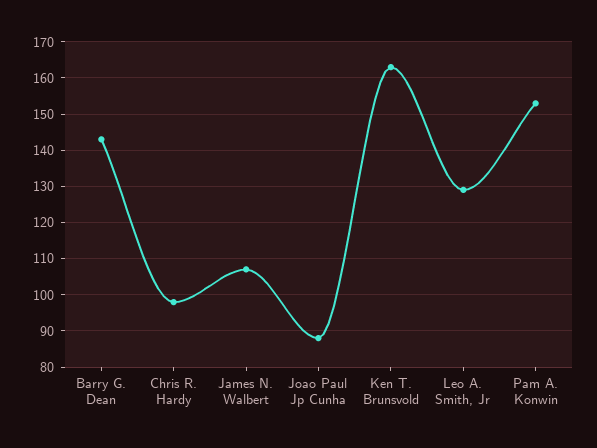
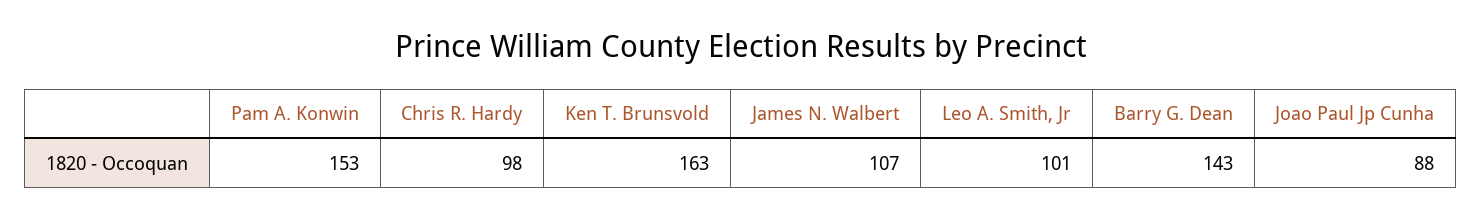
  {
    "Barry G. Dean": 143,
    "Chris R. Hardy": 98,
    "James N. Walbert": 107,
    "Joao Paul Jp Cunha": 88,
    "Ken T. Brunsvold": 163,
-   "Leo A. Smith, Jr": 130,
+   "Leo A. Smith, Jr": 101,
    "Pam A. Konwin": 153
  }

